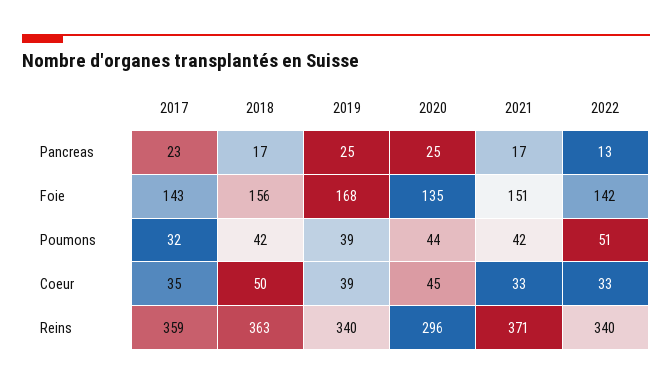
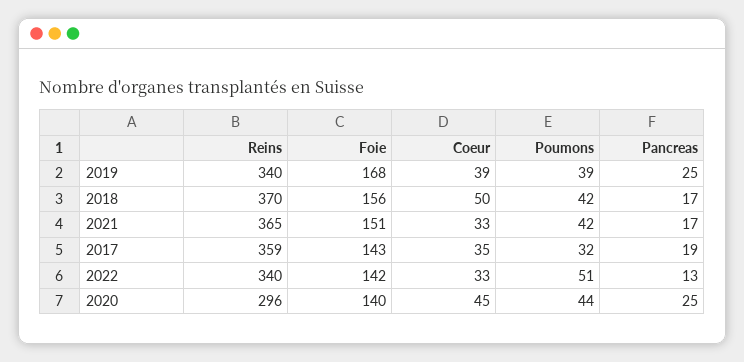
  {
    "2017": {
-     "Pancreas": 23,
+     "Pancreas": 19,
      "Foie": 143,
      "Poumons": 32,
      "Coeur": 35,
      "Reins": 359
    },
    "2018": {
      "Pancreas": 17,
      "Foie": 156,
      "Poumons": 42,
      "Coeur": 50,
-     "Reins": 363
+     "Reins": 370
    },
    "2019": {
      "Pancreas": 25,
      "Foie": 168,
      "Poumons": 39,
      "Coeur": 39,
      "Reins": 340
    },
    "2020": {
      "Pancreas": 25,
-     "Foie": 135,
+     "Foie": 140,
      "Poumons": 44,
      "Coeur": 45,
      "Reins": 296
    },
    "2021": {
      "Pancreas": 17,
      "Foie": 151,
      "Poumons": 42,
      "Coeur": 33,
-     "Reins": 371
+     "Reins": 365
    },
    "2022": {
      "Pancreas": 13,
      "Foie": 142,
      "Poumons": 51,
      "Coeur": 33,
      "Reins": 340
    }
  }

